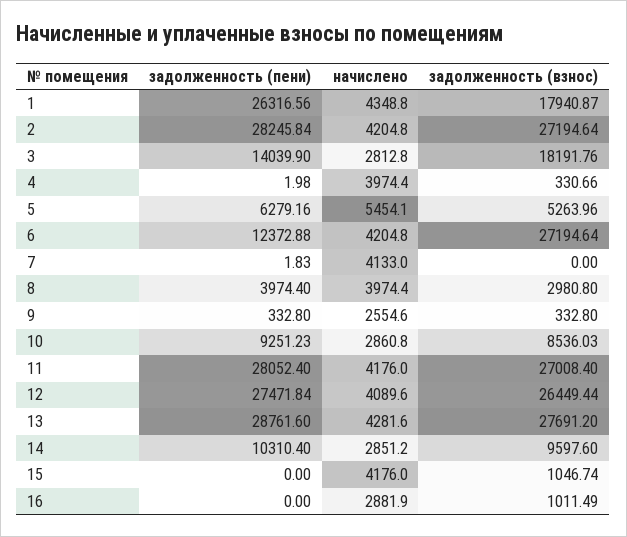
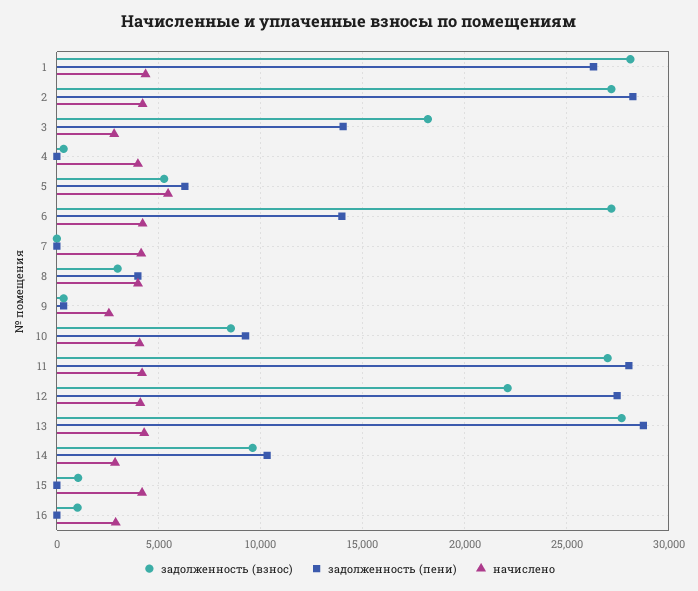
  {
    "задолженность (пени)": {
      "1": 26316.56,
      "2": 28245.84,
      "3": 14039.9,
      "4": 1.98,
      "5": 6279.16,
-     "6": 12372.88,
+     "6": 14000,
      "7": 1.83,
      "8": 3974.4,
      "9": 332.8,
      "10": 9251.23,
      "11": 28052.4,
      "12": 27471.84,
      "13": 28761.6,
      "14": 10310.4,
      "15": 0,
      "16": 0
    },
    "начислено": {
      "1": 4348.8,
      "2": 4204.8,
      "3": 2812.8,
      "4": 3974.4,
      "5": 5454.1,
      "6": 4204.8,
      "7": 4133,
      "8": 3974.4,
      "9": 2554.6,
-     "10": 2860.8,
+     "10": 4000,
      "11": 4176,
      "12": 4089.6,
      "13": 4281.6,
      "14": 2851.2,
      "15": 4176,
      "16": 2881.9
    },
    "задолженность (взнос)": {
-     "1": 17940.87,
+     "1": 28000,
      "2": 27194.64,
      "3": 18191.76,
      "4": 330.66,
      "5": 5263.96,
      "6": 27194.64,
      "7": 0,
      "8": 2980.8,
      "9": 332.8,
      "10": 8536.03,
      "11": 27008.4,
-     "12": 26449.44,
+     "12": 22000,
      "13": 27691.2,
      "14": 9597.6,
      "15": 1046.74,
      "16": 1011.49
    }
  }

